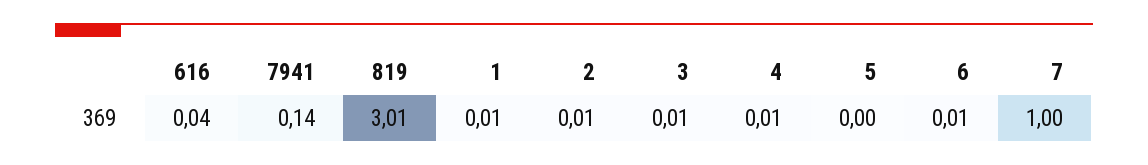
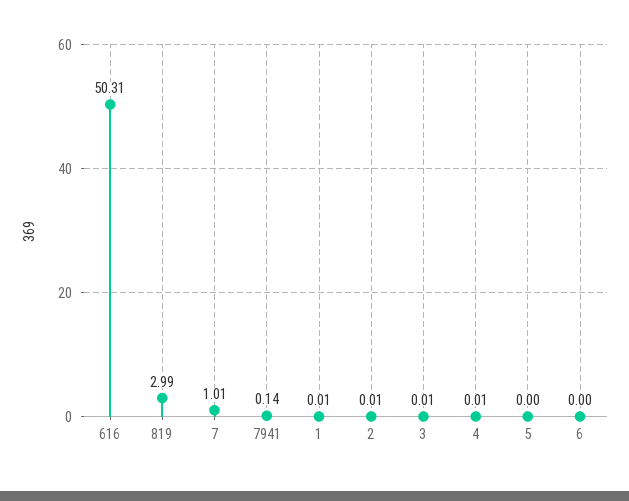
  {
-   "616": 0.04,
+   "616": 50.31,
    "7941": 0.14,
-   "819": 3.01,
+   "819": 2.99,
    "1": 0.01,
    "2": 0.01,
    "3": 0.01,
    "4": 0.01,
    "5": 0,
-   "6": 0.01,
+   "6": 0,
-   "7": 1
+   "7": 1.01
  }

